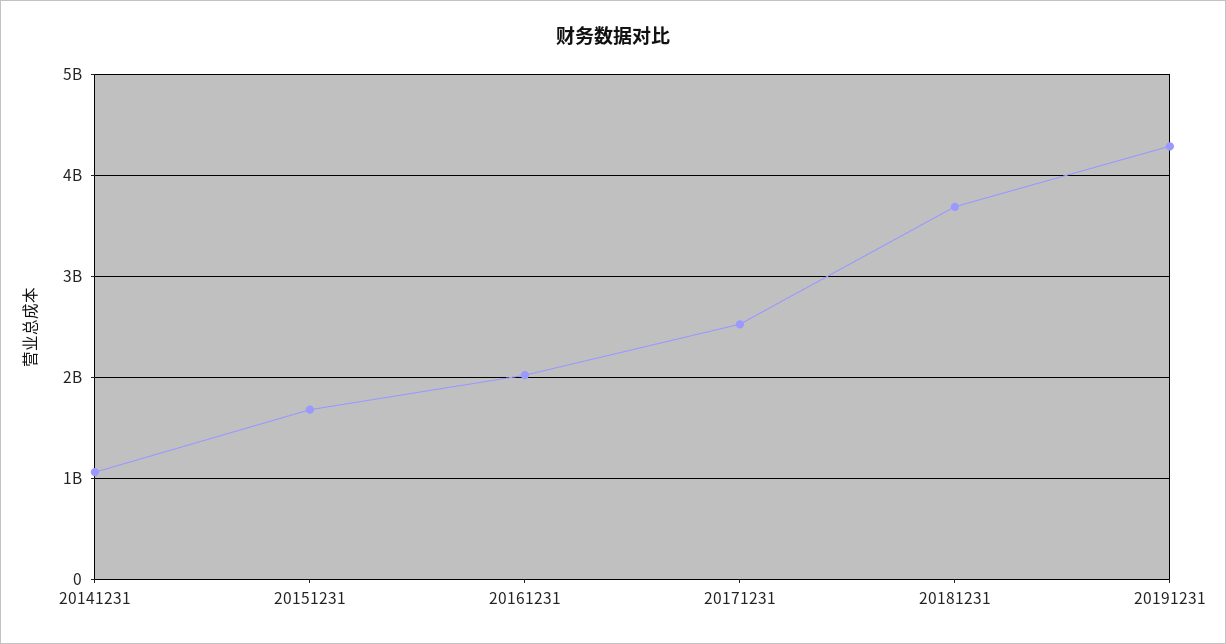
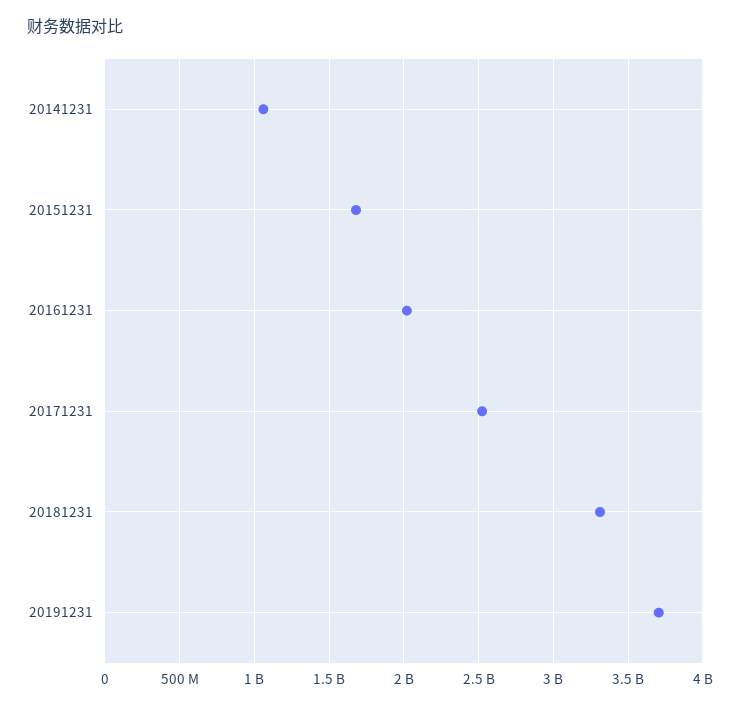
  {
    "20141231": 1050000000,
    "20151231": 1700000000,
    "20161231": 2000000000,
    "20171231": 2500000000,
-   "20181231": 3700000000,
+   "20181231": 3300000000,
-   "20191231": 4300000000
+   "20191231": 3700000000
  }

